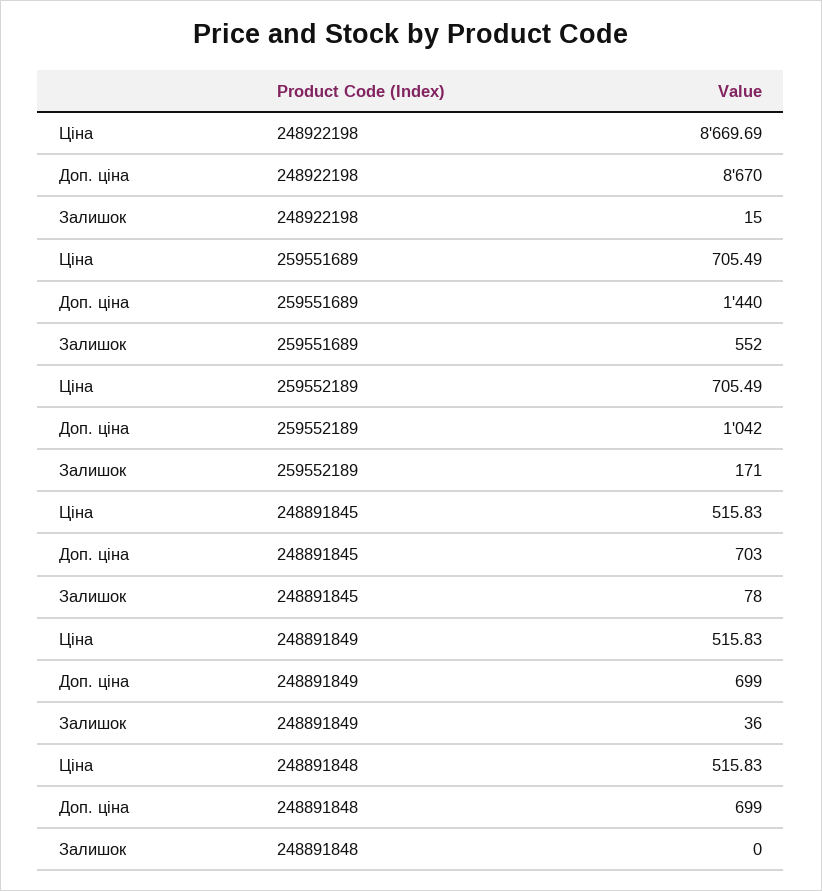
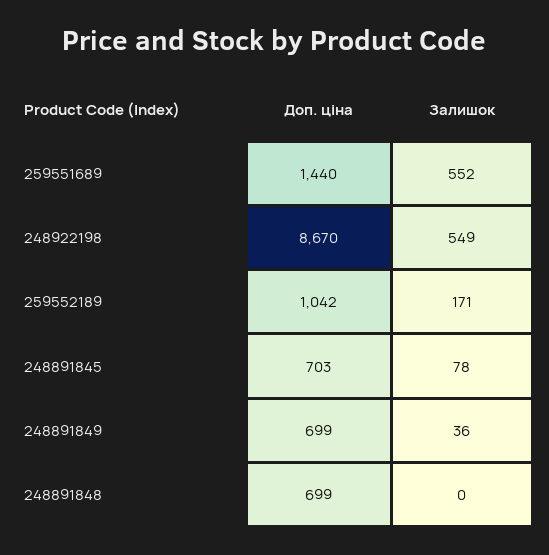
  {
-   "Ціна": {
-     "248922198": 8669.69,
-     "259551689": 705.49,
-     "259552189": 705.49,
-     "248891845": 515.83,
-     "248891849": 515.83,
-     "248891848": 515.83
-   },
    "Доп. ціна": {
      "248922198": 8670,
      "259551689": 1440,
      "259552189": 1042,
      "248891845": 703,
      "248891849": 699,
      "248891848": 699
    },
    "Залишок": {
-     "248922198": 15,
+     "248922198": 549,
      "259551689": 552,
      "259552189": 171,
      "248891845": 78,
      "248891849": 36,
      "248891848": 0
    }
  }

